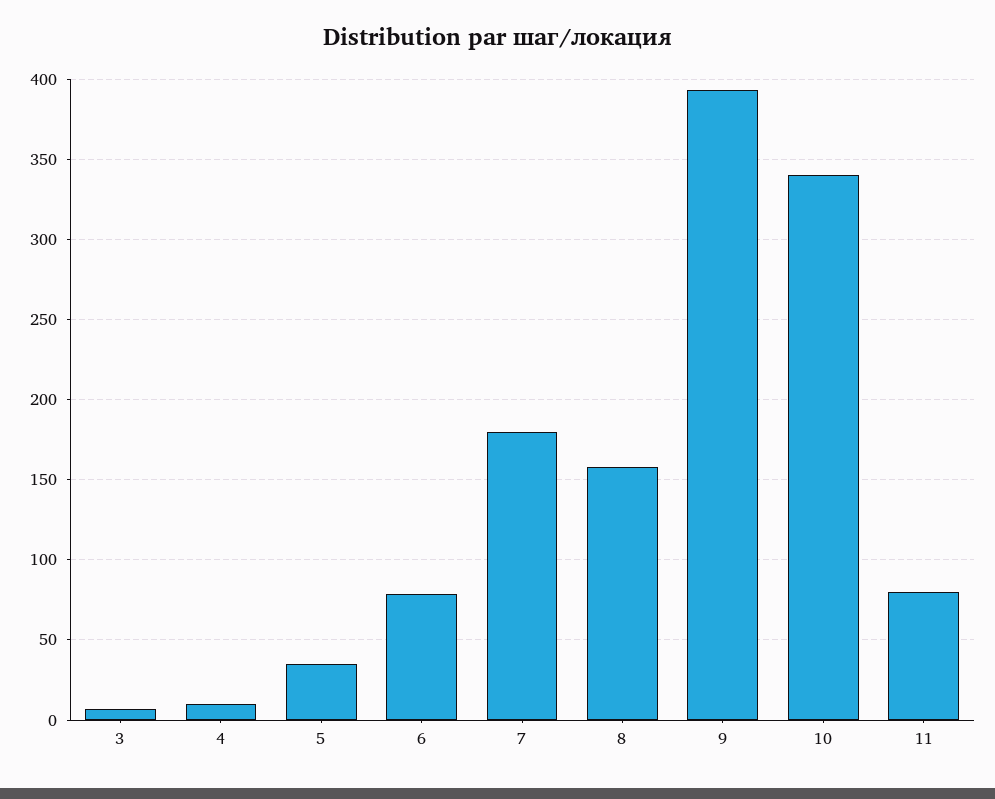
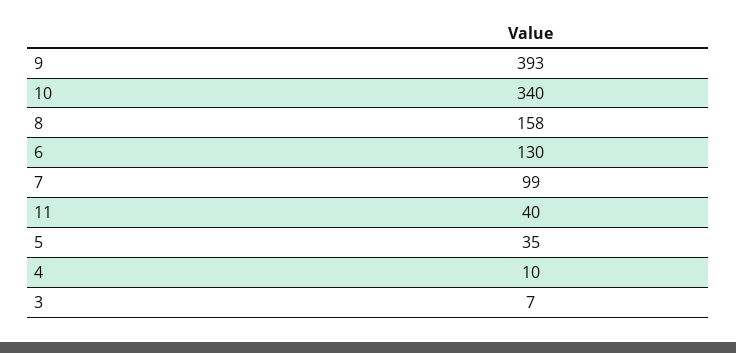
  {
    "3": 7,
    "4": 10,
    "5": 35,
-   "6": 80,
+   "6": 130,
-   "7": 180,
+   "7": 99,
    "8": 158,
    "9": 393,
    "10": 340,
-   "11": 80
+   "11": 40
  }

